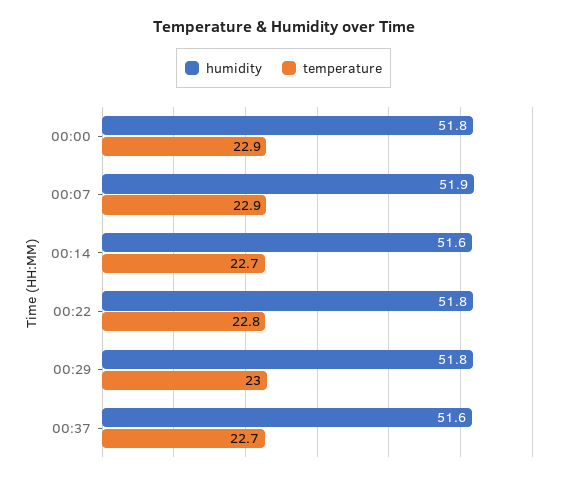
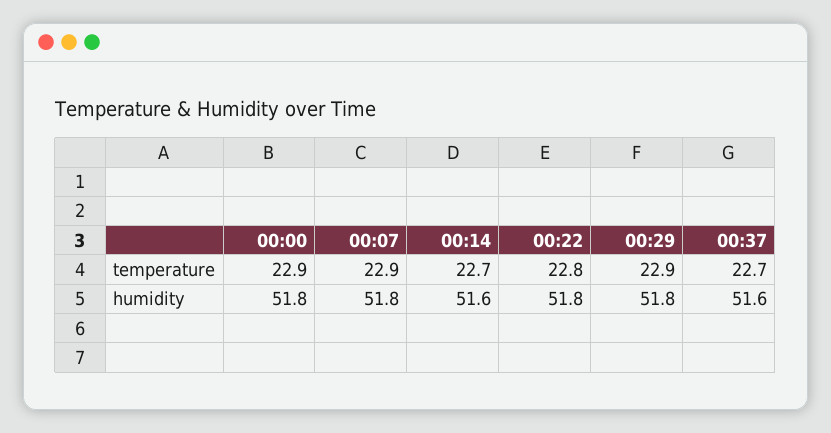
  {
    "humidity": {
      "00:00": 51.8,
-     "00:07": 51.9,
+     "00:07": 51.8,
      "00:14": 51.6,
      "00:22": 51.8,
      "00:29": 51.8,
      "00:37": 51.6
    },
    "temperature": {
      "00:00": 22.9,
      "00:07": 22.9,
      "00:14": 22.7,
      "00:22": 22.8,
-     "00:29": 23,
+     "00:29": 22.9,
      "00:37": 22.7
    }
  }

